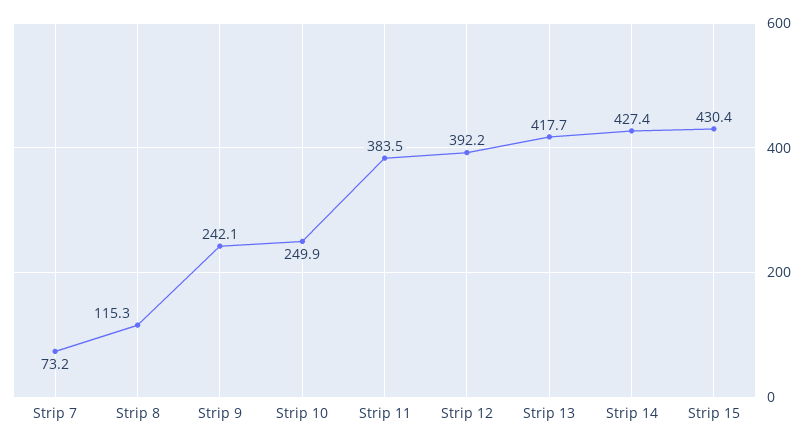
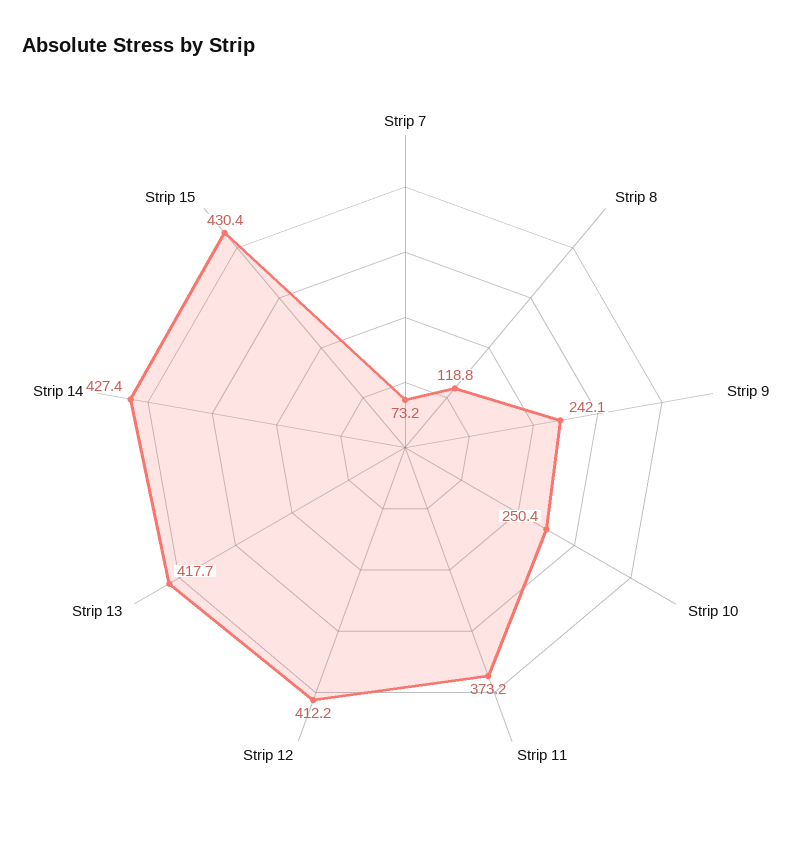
  {
    "Strip 7": 73.2,
-   "Strip 8": 115.3,
+   "Strip 8": 118.8,
    "Strip 9": 242.1,
-   "Strip 10": 249.9,
+   "Strip 10": 250.4,
-   "Strip 11": 383.5,
+   "Strip 11": 373.2,
-   "Strip 12": 392.2,
+   "Strip 12": 412.2,
    "Strip 13": 417.7,
    "Strip 14": 427.4,
    "Strip 15": 430.4
  }

